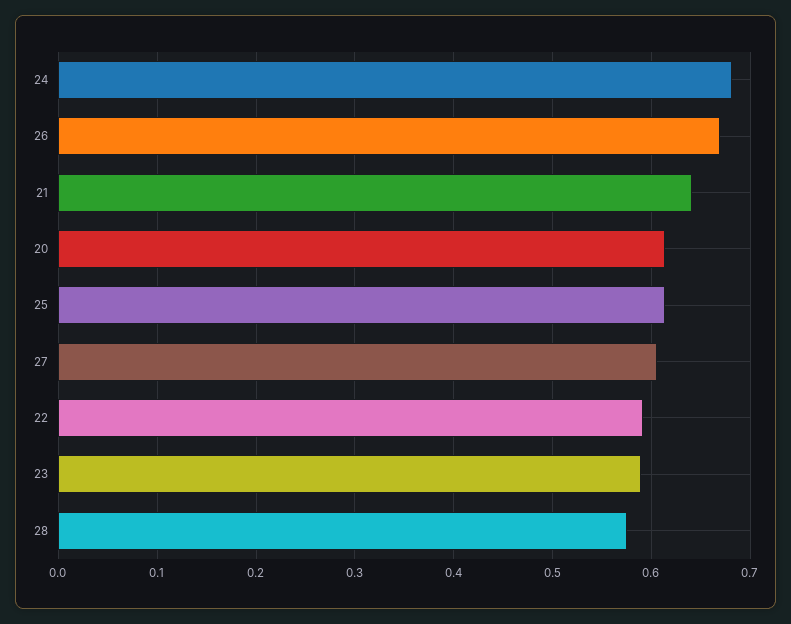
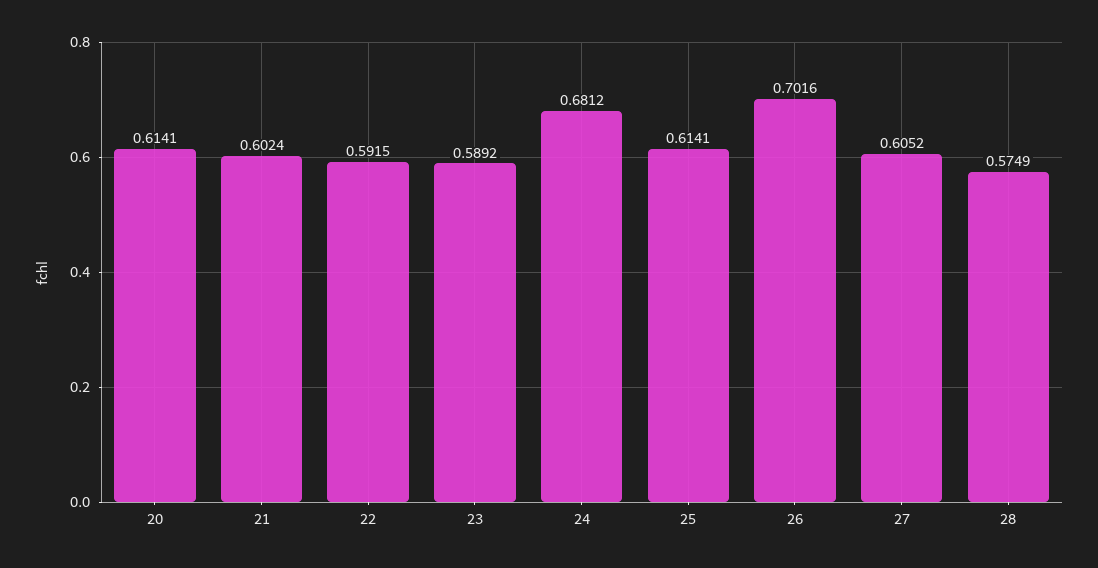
  {
    "24": 0.6812,
-   "26": 0.67,
+   "26": 0.7016,
-   "21": 0.64,
+   "21": 0.6024,
    "20": 0.6141,
    "25": 0.6141,
    "27": 0.6052,
    "22": 0.5915,
    "23": 0.5892,
    "28": 0.5749
  }

